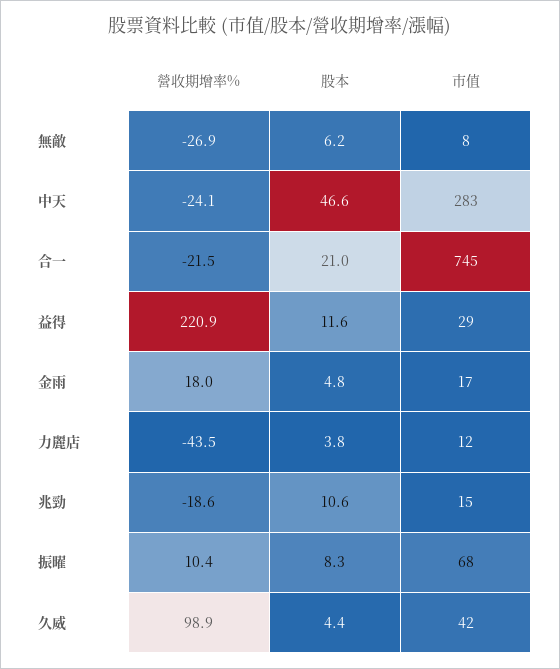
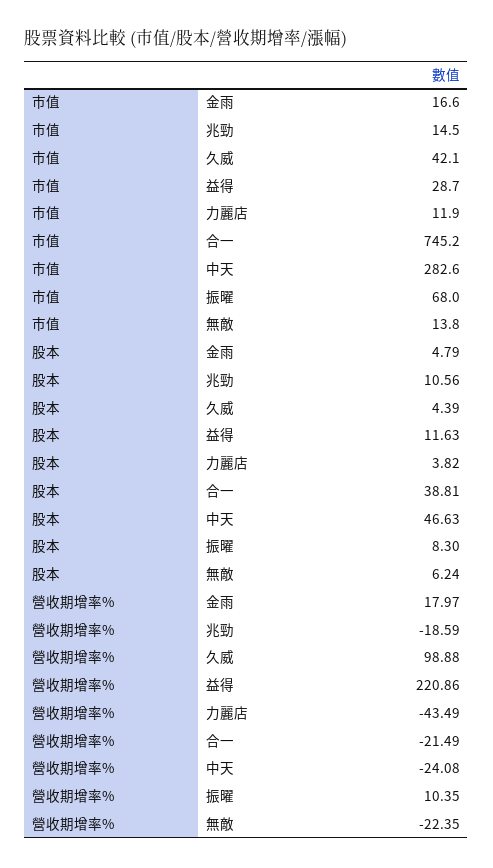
  {
    "營收期增率%": {
-     "無敵": -26.9,
+     "無敵": -22.35,
      "中天": -24.08,
      "合一": -21.49,
      "益得": 220.86,
      "金雨": 17.97,
      "力麗店": -43.49,
      "兆勁": -18.59,
      "振曜": 10.35,
      "久威": 98.88
    },
    "股本": {
      "無敵": 6.24,
      "中天": 46.63,
-     "合一": 21,
+     "合一": 38.81,
      "益得": 11.63,
      "金雨": 4.79,
      "力麗店": 3.82,
      "兆勁": 10.56,
      "振曜": 8.3,
      "久威": 4.39
    },
    "市值": {
-     "無敵": 8,
+     "無敵": 13.8,
      "中天": 282.6,
      "合一": 745.2,
      "益得": 28.7,
      "金雨": 16.6,
      "力麗店": 11.9,
      "兆勁": 14.5,
      "振曜": 68,
      "久威": 42.1
    }
  }

